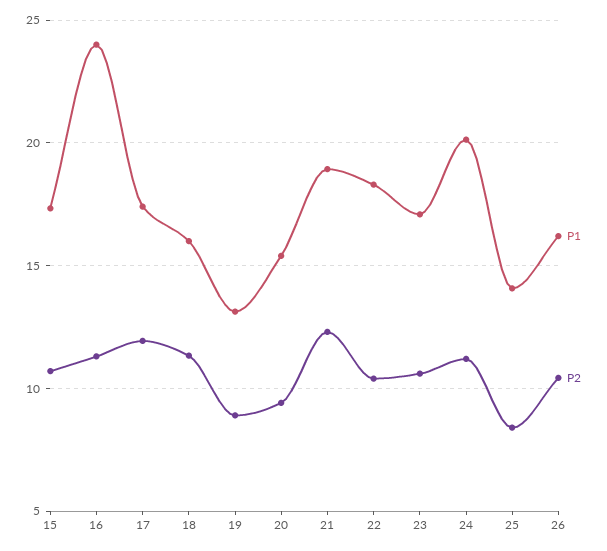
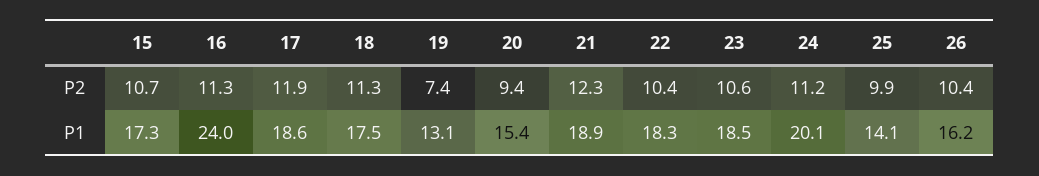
  {
    "P1": {
      "15": 17.3,
      "16": 24,
-     "17": 17.5,
+     "17": 18.6,
-     "18": 16,
+     "18": 17.5,
      "19": 13.1,
      "20": 15.4,
      "21": 18.9,
      "22": 18.3,
-     "23": 17,
+     "23": 18.5,
      "24": 20.1,
      "25": 14.1,
      "26": 16.2
    },
    "P2": {
      "15": 10.7,
      "16": 11.3,
      "17": 11.9,
      "18": 11.3,
-     "19": 9,
+     "19": 7.4,
      "20": 9.4,
      "21": 12.3,
      "22": 10.4,
      "23": 10.6,
      "24": 11.2,
-     "25": 8.5,
+     "25": 9.9,
      "26": 10.4
    }
  }

